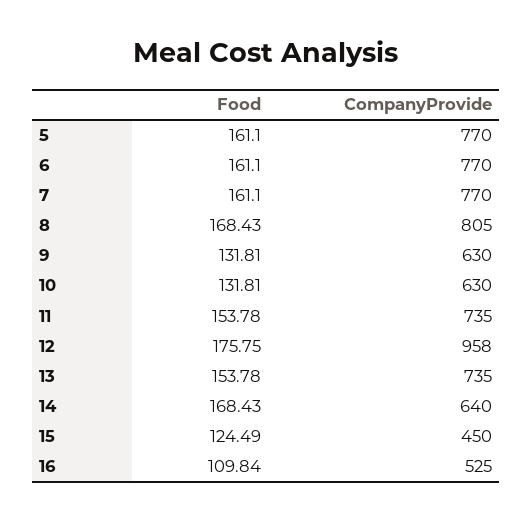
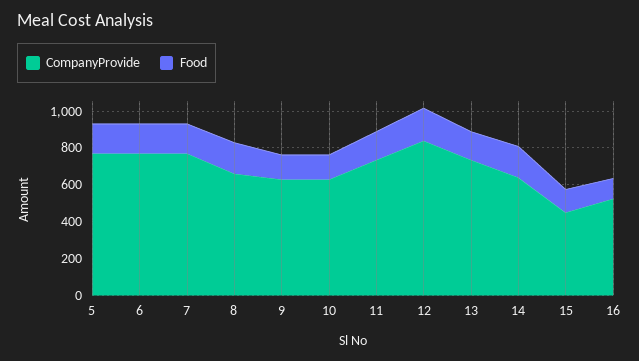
  {
    "Food": {
      "5": 161.1,
      "6": 161.1,
      "7": 161.1,
      "8": 168.43,
      "9": 131.81,
      "10": 131.81,
      "11": 153.78,
      "12": 175.75,
      "13": 153.78,
      "14": 168.43,
      "15": 124.49,
      "16": 109.84
    },
    "CompanyProvide": {
      "5": 770,
      "6": 770,
      "7": 770,
-     "8": 805,
+     "8": 650,
      "9": 630,
      "10": 630,
      "11": 735,
-     "12": 958,
+     "12": 850,
      "13": 735,
      "14": 640,
      "15": 450,
      "16": 525
    }
  }

